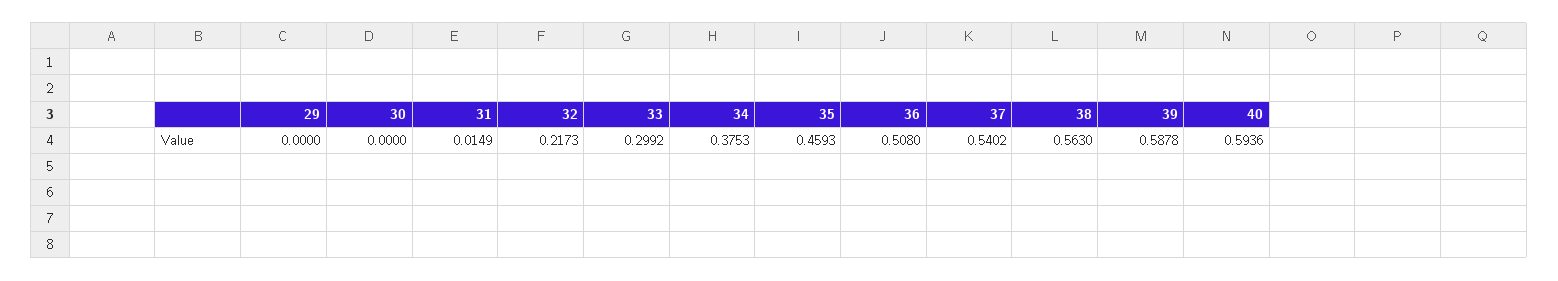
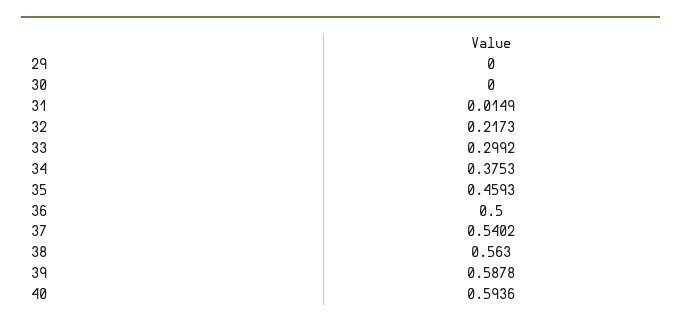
  {
    "29": 0,
    "30": 0,
    "31": 0.0149,
    "32": 0.2173,
    "33": 0.2992,
    "34": 0.3753,
    "35": 0.4593,
-   "36": 0.508,
+   "36": 0.5,
    "37": 0.5402,
    "38": 0.563,
    "39": 0.5878,
    "40": 0.5936
  }

